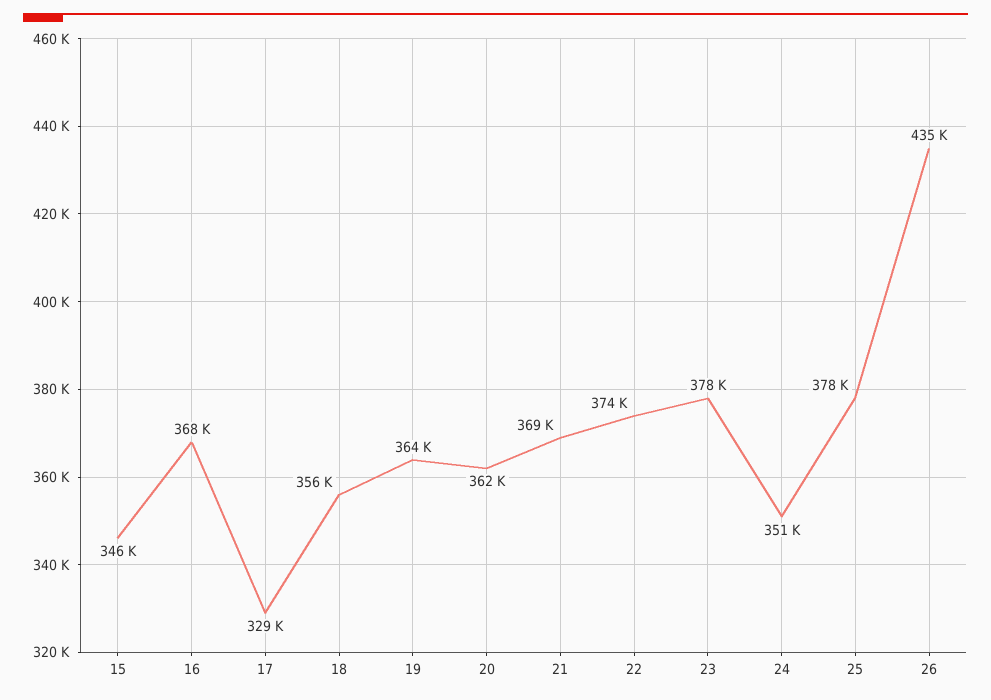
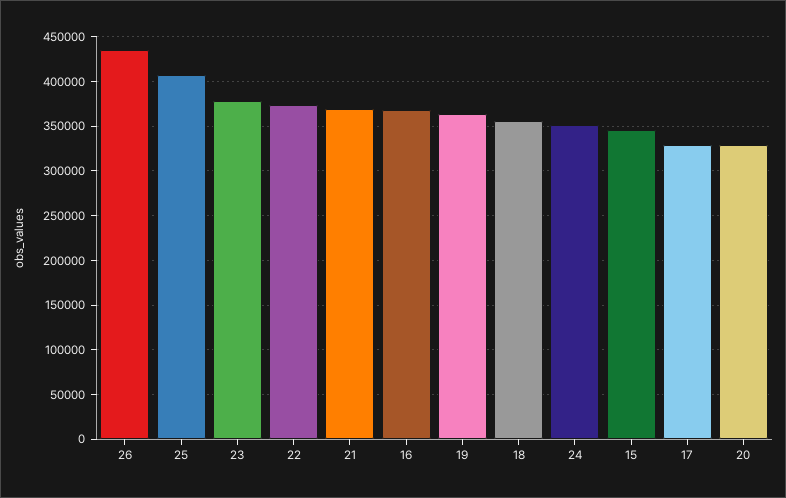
  {
    "15": 346000,
    "16": 368000,
    "17": 329000,
    "18": 356000,
    "19": 364000,
-   "20": 362000,
+   "20": 330000,
    "21": 369000,
    "22": 374000,
    "23": 378000,
    "24": 351000,
-   "25": 378000,
+   "25": 410000,
    "26": 435000
  }

